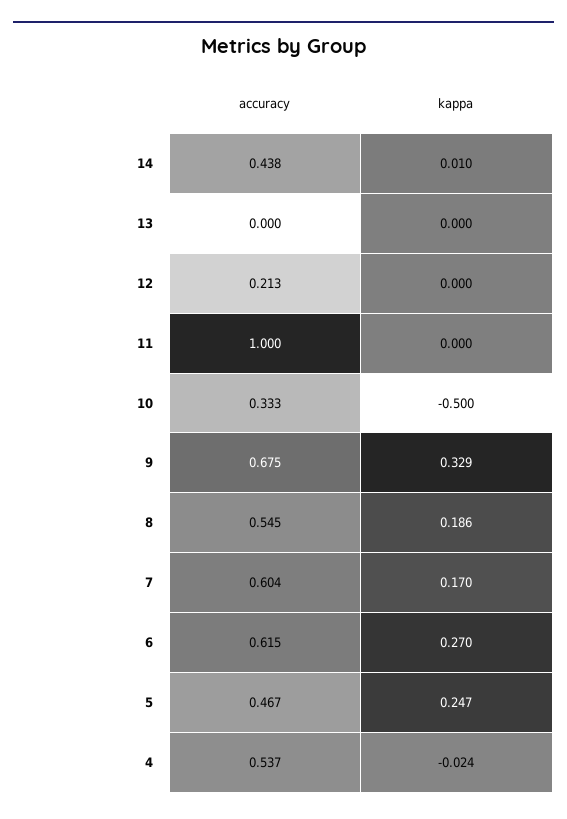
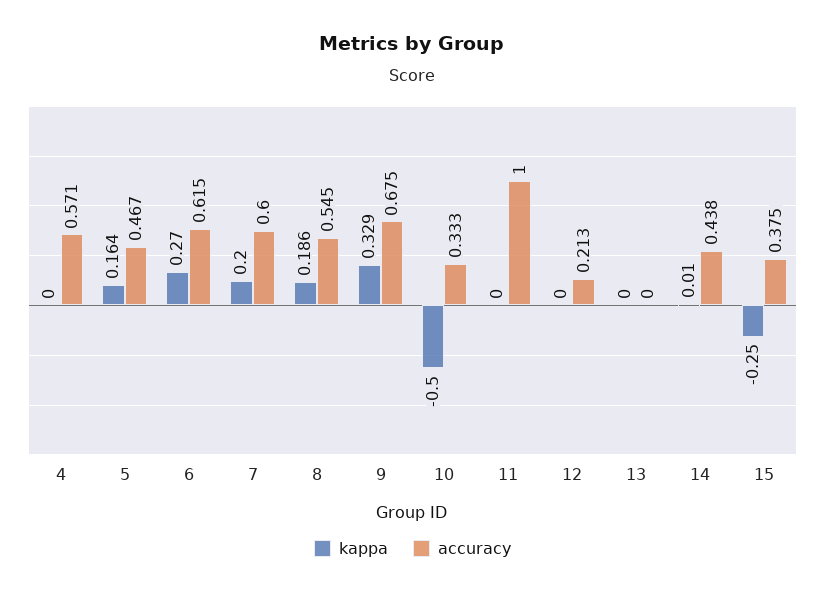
  {
    "accuracy": {
      "14": 0.438,
      "13": 0,
      "12": 0.213,
      "11": 1,
      "10": 0.333,
      "9": 0.675,
      "8": 0.545,
-     "7": 0.604,
+     "7": 0.6,
      "6": 0.615,
      "5": 0.467,
-     "4": 0.537
+     "4": 0.571,
+     "15": 0.375
    },
    "kappa": {
      "14": 0.01,
      "13": 0,
      "12": 0,
      "11": 0,
      "10": -0.5,
      "9": 0.329,
      "8": 0.186,
-     "7": 0.17,
+     "7": 0.2,
      "6": 0.27,
-     "5": 0.247,
+     "5": 0.164,
-     "4": -0.024
+     "4": 0,
+     "15": -0.25
    }
  }

